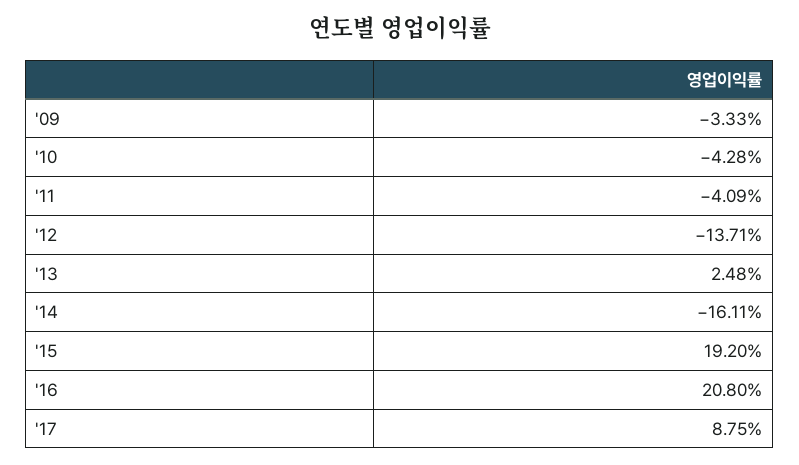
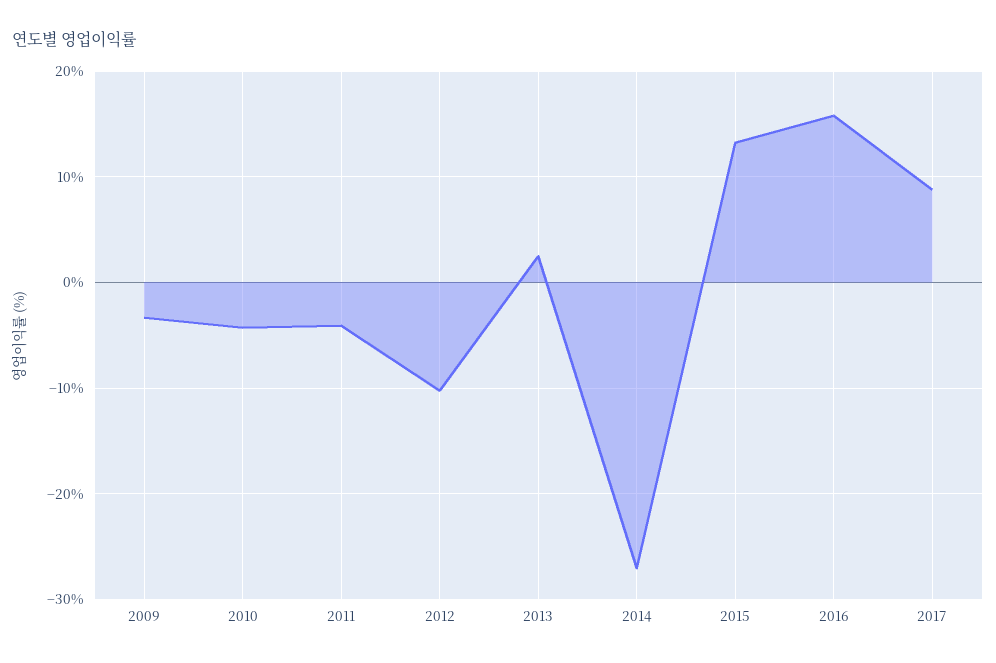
  {
    "'09": -3.33,
    "'10": -4.28,
    "'11": -4.09,
-   "'12": -13.71,
+   "'12": -10,
    "'13": 2.48,
-   "'14": -16.11,
+   "'14": -27,
-   "'15": 19.2,
+   "'15": 13,
-   "'16": 20.8,
+   "'16": 16,
    "'17": 8.75
  }

